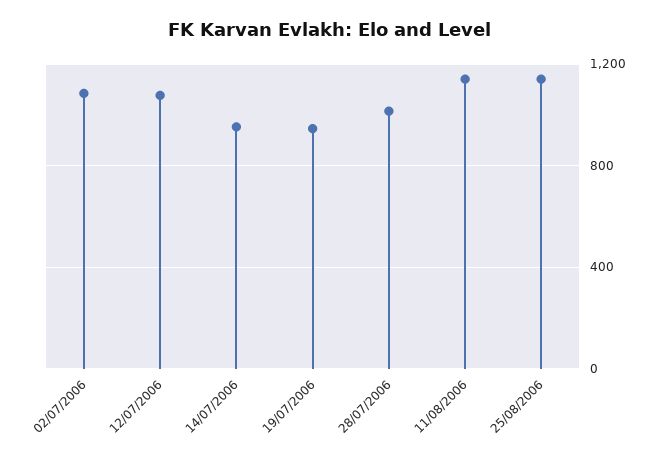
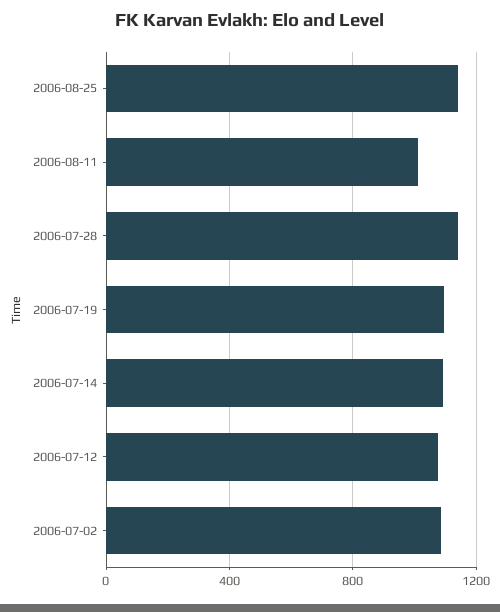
  {
    "02/07/2006": 1100,
    "12/07/2006": 1100,
-   "14/07/2006": 950,
+   "14/07/2006": 1100,
-   "19/07/2006": 950,
+   "19/07/2006": 1100,
-   "28/07/2006": 1000,
+   "28/07/2006": 1150,
-   "11/08/2006": 1150,
+   "11/08/2006": 1000,
    "25/08/2006": 1150
  }

